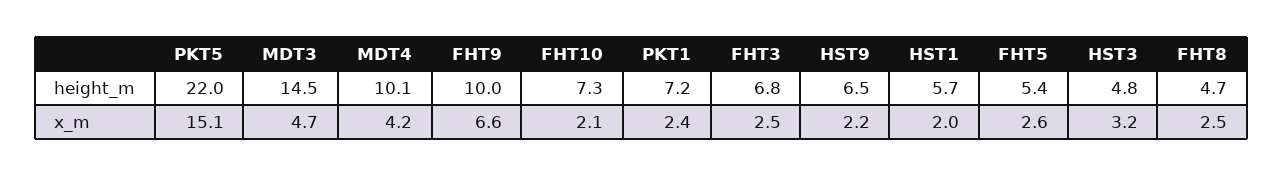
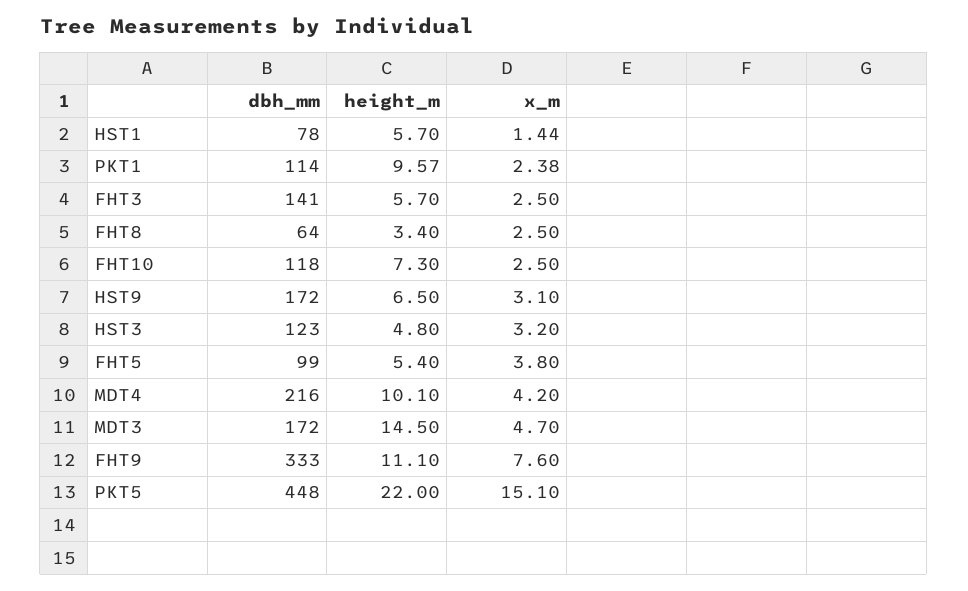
  {
    "PKT5": {
      "height_m": 22,
-     "x_m": 15.1
+     "x_m": 15.1,
+     "dbh_mm": 448
    },
    "MDT3": {
      "height_m": 14.5,
-     "x_m": 4.7
+     "x_m": 4.7,
+     "dbh_mm": 172
    },
    "MDT4": {
      "height_m": 10.1,
-     "x_m": 4.2
+     "x_m": 4.2,
+     "dbh_mm": 216
    },
    "FHT9": {
-     "height_m": 10,
+     "height_m": 11.1,
-     "x_m": 6.6
+     "x_m": 7.6,
+     "dbh_mm": 333
    },
    "FHT10": {
      "height_m": 7.3,
-     "x_m": 2.1
+     "x_m": 2.5,
+     "dbh_mm": 118
    },
    "PKT1": {
-     "height_m": 7.2,
+     "height_m": 9.57,
-     "x_m": 2.38
+     "x_m": 2.38,
+     "dbh_mm": 114
    },
    "FHT3": {
-     "height_m": 6.8,
+     "height_m": 5.7,
-     "x_m": 2.5
+     "x_m": 2.5,
+     "dbh_mm": 141
    },
    "HST9": {
      "height_m": 6.5,
-     "x_m": 2.2
+     "x_m": 3.1,
+     "dbh_mm": 172
    },
    "HST1": {
      "height_m": 5.7,
-     "x_m": 2
+     "x_m": 1.44,
+     "dbh_mm": 78
    },
    "FHT5": {
      "height_m": 5.4,
-     "x_m": 2.6
+     "x_m": 3.8,
+     "dbh_mm": 99
    },
    "HST3": {
      "height_m": 4.8,
-     "x_m": 3.2
+     "x_m": 3.2,
+     "dbh_mm": 123
    },
    "FHT8": {
-     "height_m": 4.7,
+     "height_m": 3.4,
-     "x_m": 2.5
+     "x_m": 2.5,
+     "dbh_mm": 64
    }
  }

